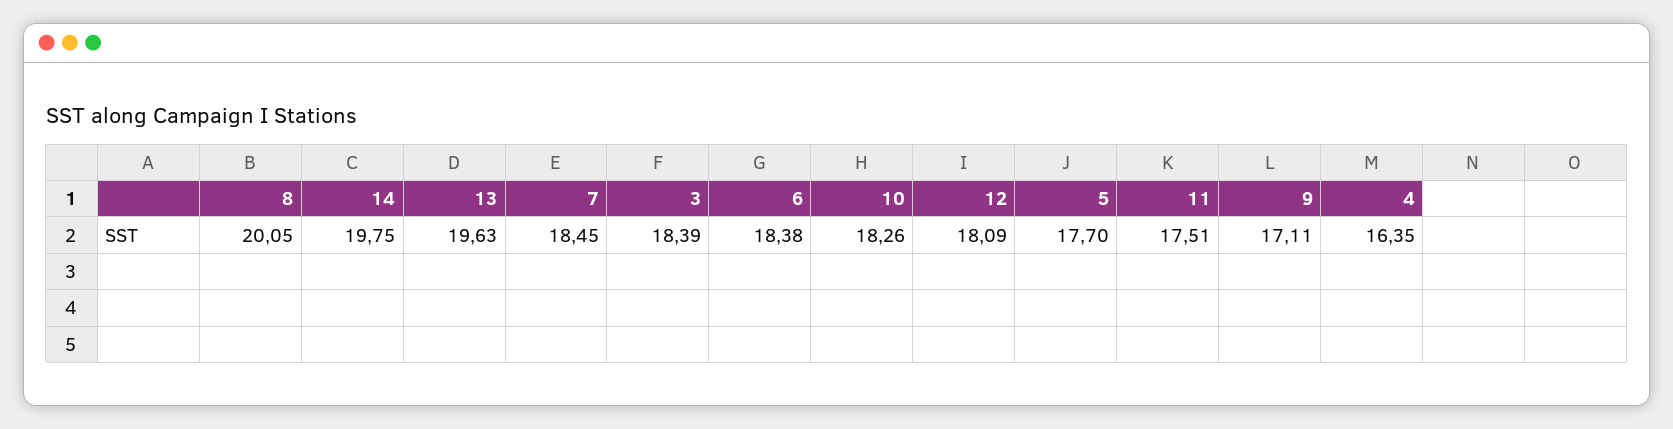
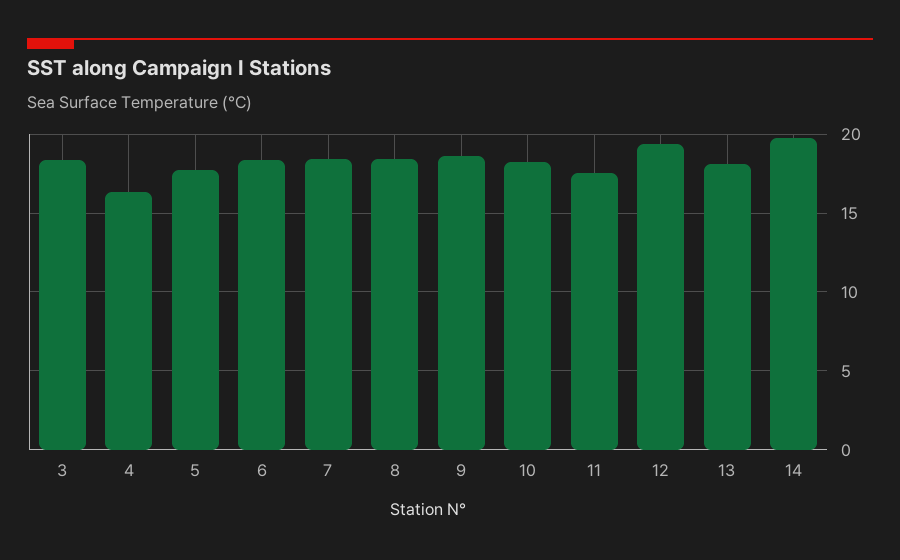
  {
-   "8": 20.05,
+   "8": 18.5,
    "14": 19.75,
-   "13": 19.63,
+   "13": 18,
    "7": 18.45,
    "3": 18.39,
    "6": 18.38,
    "10": 18.26,
-   "12": 18.09,
+   "12": 19.5,
    "5": 17.7,
    "11": 17.51,
-   "9": 17.11,
+   "9": 18.5,
    "4": 16.35
  }

